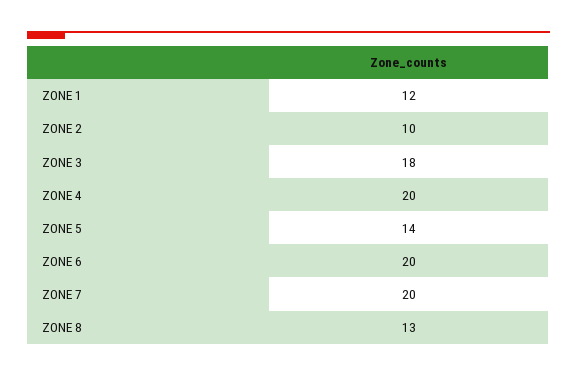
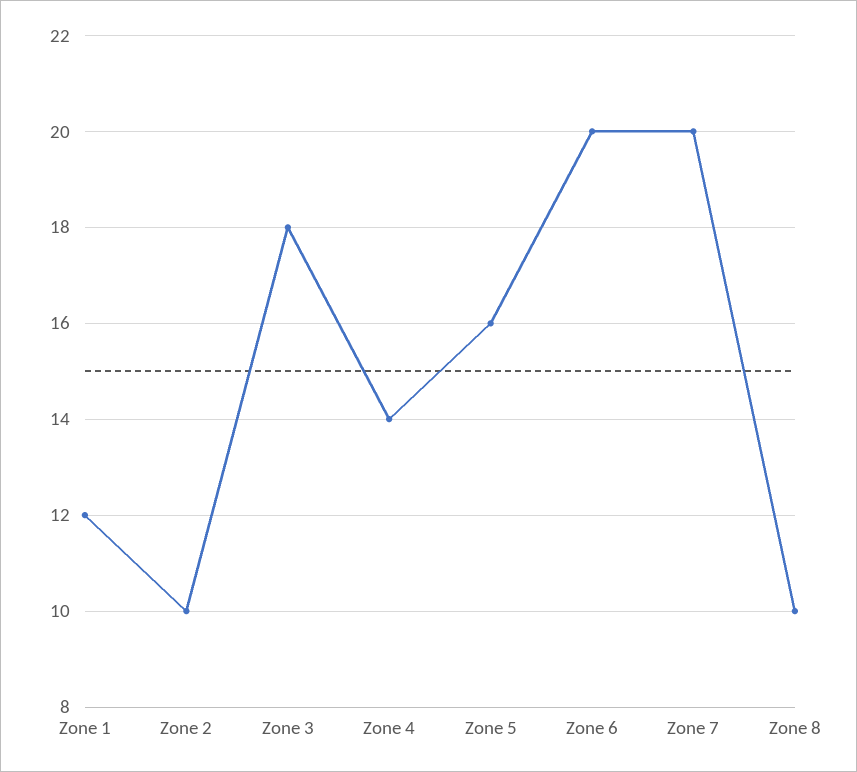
  {
    "ZONE 1": 12,
    "ZONE 2": 10,
    "ZONE 3": 18,
-   "ZONE 4": 20,
+   "ZONE 4": 14,
-   "ZONE 5": 14,
+   "ZONE 5": 16,
    "ZONE 6": 20,
    "ZONE 7": 20,
-   "ZONE 8": 13
+   "ZONE 8": 10
  }

